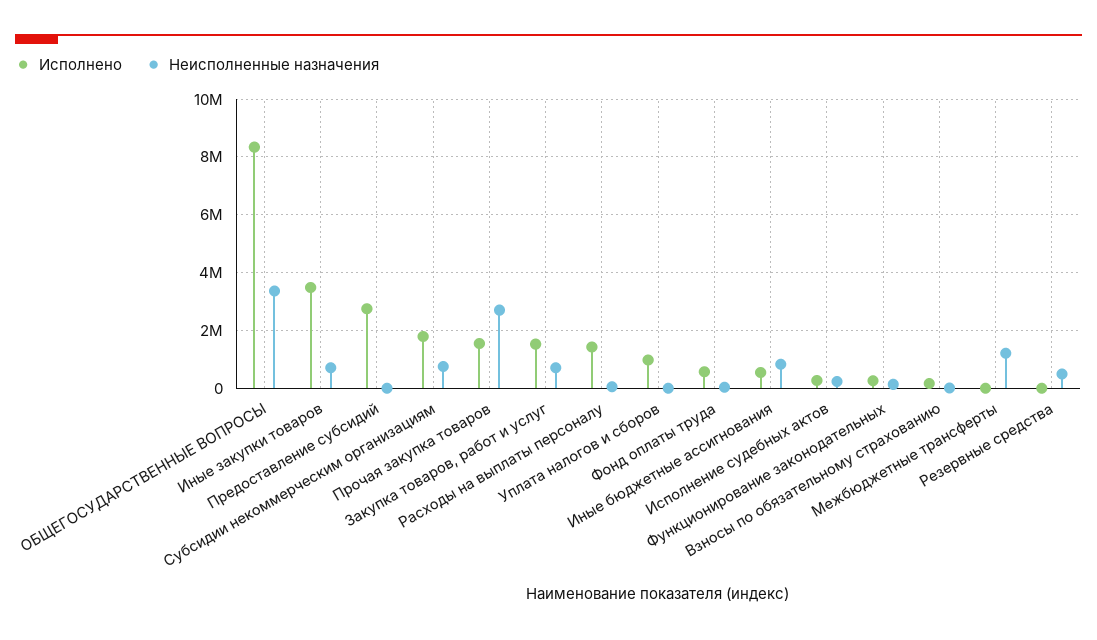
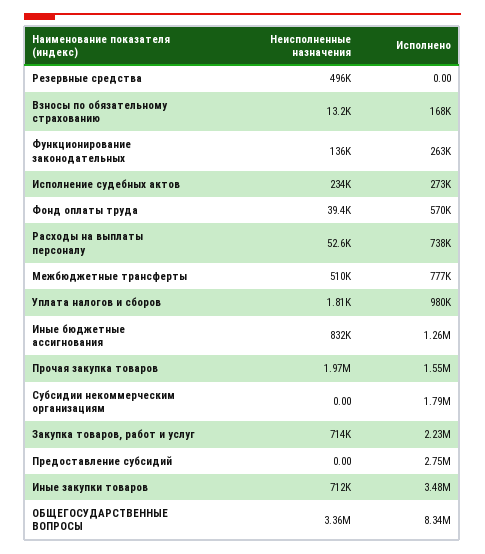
  {
    "Исполнено": {
      "ОБЩЕГОСУДАРСТВЕННЫЕ ВОПРОСЫ": 8340000,
      "Иные закупки товаров": 3480000,
      "Предоставление субсидий": 2750000,
      "Субсидии некоммерческим организациям": 1790000,
      "Прочая закупка товаров": 1550000,
-     "Закупка товаров, работ и услуг": 1500000,
+     "Закупка товаров, работ и услуг": 2230000,
-     "Расходы на выплаты персоналу": 1500000,
+     "Расходы на выплаты персоналу": 738000,
      "Уплата налогов и сборов": 980000,
      "Фонд оплаты труда": 570000,
-     "Иные бюджетные ассигнования": 500000,
+     "Иные бюджетные ассигнования": 1260000,
      "Исполнение судебных актов": 273000,
      "Функционирование законодательных": 263000,
      "Взносы по обязательному страхованию": 168000,
-     "Межбюджетные трансферты": 0,
+     "Межбюджетные трансферты": 777000,
      "Резервные средства": 0
    },
    "Неисполненные назначения": {
      "ОБЩЕГОСУДАРСТВЕННЫЕ ВОПРОСЫ": 3360000,
      "Иные закупки товаров": 712000,
      "Предоставление субсидий": 0,
-     "Субсидии некоммерческим организациям": 750000,
+     "Субсидии некоммерческим организациям": 0,
-     "Прочая закупка товаров": 2750000,
+     "Прочая закупка товаров": 1970000,
      "Закупка товаров, работ и услуг": 714000,
      "Расходы на выплаты персоналу": 52600,
      "Уплата налогов и сборов": 1810,
      "Фонд оплаты труда": 39400,
      "Иные бюджетные ассигнования": 832000,
      "Исполнение судебных актов": 234000,
      "Функционирование законодательных": 136000,
      "Взносы по обязательному страхованию": 13200,
-     "Межбюджетные трансферты": 1250000,
+     "Межбюджетные трансферты": 510000,
      "Резервные средства": 496000
    }
  }

